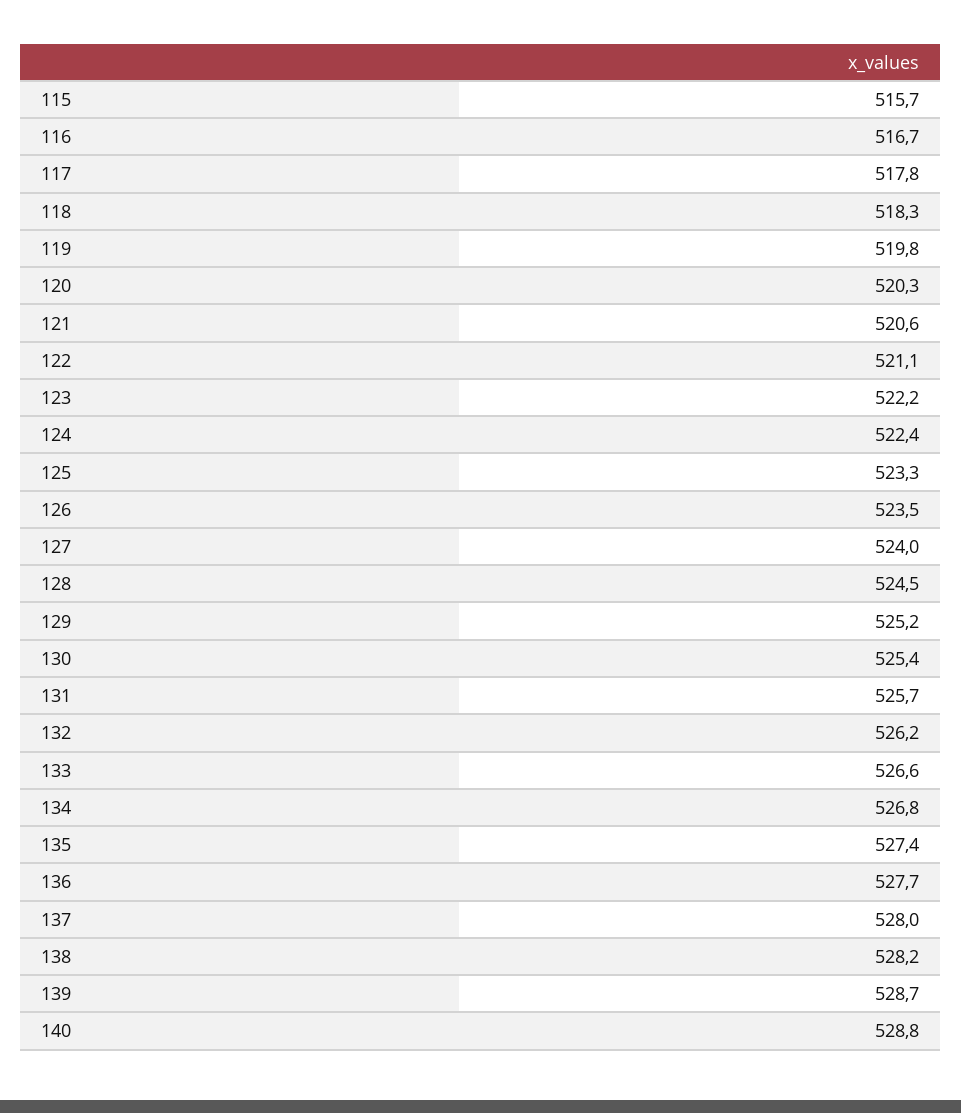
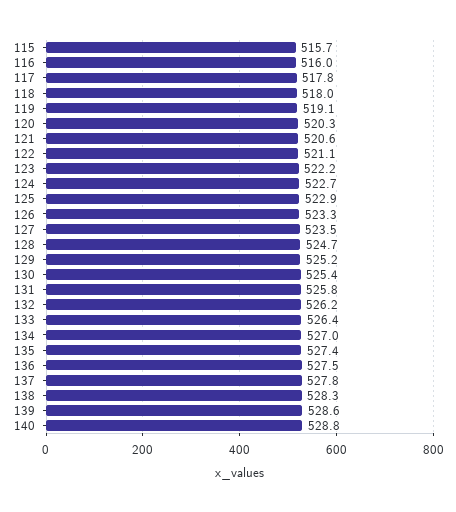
  {
    "115": 515.7,
-   "116": 516.7,
+   "116": 516,
    "117": 517.8,
-   "118": 518.3,
+   "118": 518,
-   "119": 519.8,
+   "119": 519.1,
    "120": 520.3,
    "121": 520.6,
    "122": 521.1,
    "123": 522.2,
-   "124": 522.4,
+   "124": 522.7,
-   "125": 523.3,
+   "125": 522.9,
-   "126": 523.5,
+   "126": 523.3,
-   "127": 524,
+   "127": 523.5,
-   "128": 524.5,
+   "128": 524.7,
    "129": 525.2,
    "130": 525.4,
-   "131": 525.7,
+   "131": 525.8,
    "132": 526.2,
-   "133": 526.6,
+   "133": 526.4,
-   "134": 526.8,
+   "134": 527,
    "135": 527.4,
-   "136": 527.7,
+   "136": 527.5,
-   "137": 528,
+   "137": 527.8,
-   "138": 528.2,
+   "138": 528.3,
-   "139": 528.7,
+   "139": 528.6,
    "140": 528.8
  }

